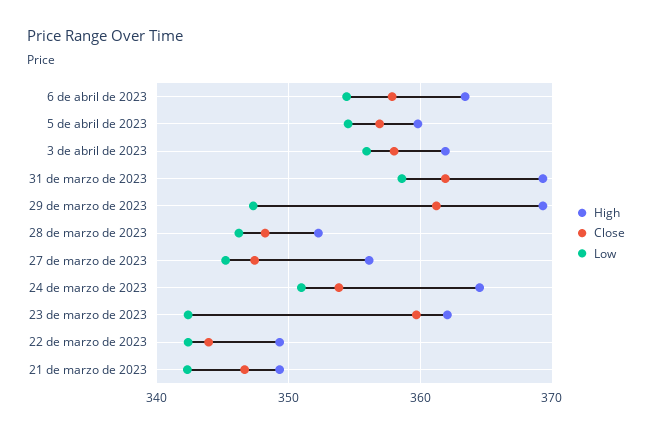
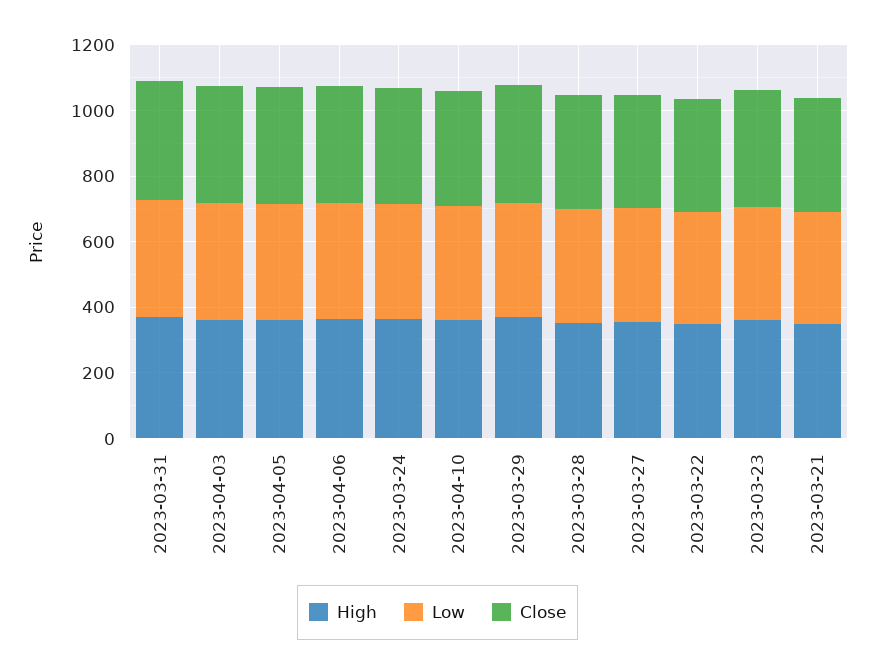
  {
    "High": {
      "6 de abril de 2023": 363,
      "5 de abril de 2023": 360,
      "3 de abril de 2023": 362,
      "31 de marzo de 2023": 369,
      "29 de marzo de 2023": 369,
      "28 de marzo de 2023": 352,
      "27 de marzo de 2023": 356,
      "24 de marzo de 2023": 364,
      "23 de marzo de 2023": 362,
      "22 de marzo de 2023": 349,
-     "21 de marzo de 2023": 349
+     "21 de marzo de 2023": 349,
+     "2023-04-10": 350
    },
    "Close": {
      "6 de abril de 2023": 358,
      "5 de abril de 2023": 357,
      "3 de abril de 2023": 358,
      "31 de marzo de 2023": 362,
      "29 de marzo de 2023": 361,
      "28 de marzo de 2023": 348,
      "27 de marzo de 2023": 347,
      "24 de marzo de 2023": 354,
      "23 de marzo de 2023": 360,
      "22 de marzo de 2023": 344,
-     "21 de marzo de 2023": 347
+     "21 de marzo de 2023": 347,
+     "2023-04-10": 350
    },
    "Low": {
      "6 de abril de 2023": 354,
      "5 de abril de 2023": 355,
      "3 de abril de 2023": 356,
      "31 de marzo de 2023": 359,
      "29 de marzo de 2023": 347,
      "28 de marzo de 2023": 346,
      "27 de marzo de 2023": 345,
      "24 de marzo de 2023": 351,
      "23 de marzo de 2023": 342,
      "22 de marzo de 2023": 342,
-     "21 de marzo de 2023": 342
+     "21 de marzo de 2023": 342,
+     "2023-04-10": 350
    }
  }

